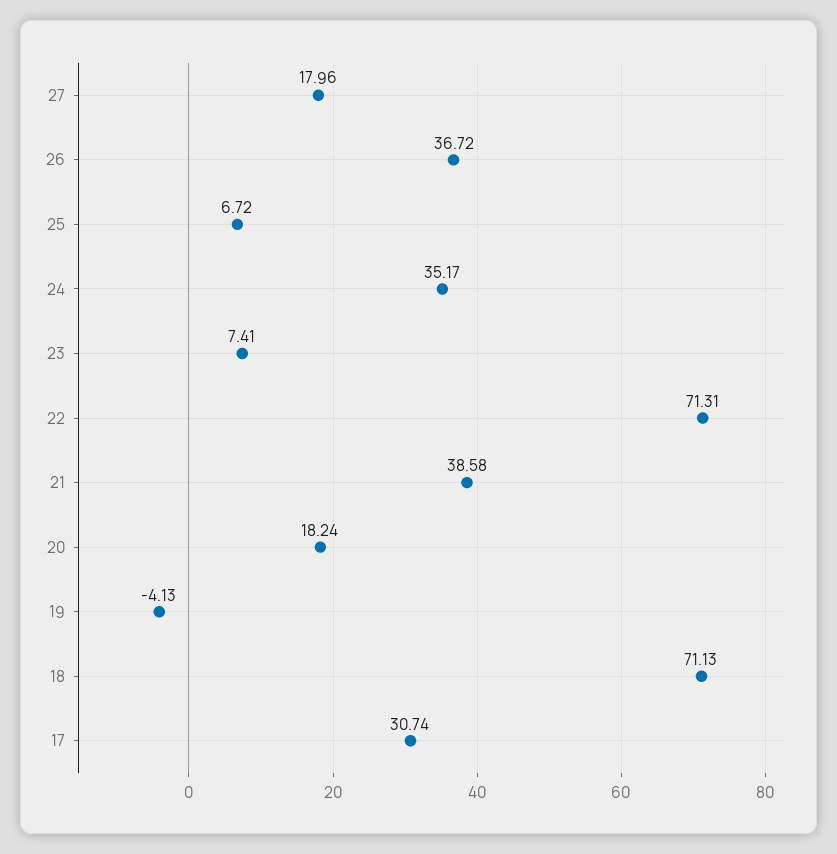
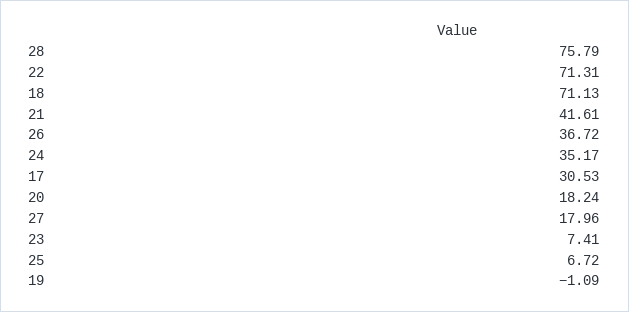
  {
    "27": 17.96,
    "26": 36.72,
    "25": 6.72,
    "24": 35.17,
    "23": 7.41,
    "22": 71.31,
-   "21": 38.58,
+   "21": 41.61,
    "20": 18.24,
-   "19": -4.13,
+   "19": -1.09,
    "18": 71.13,
-   "17": 30.74
+   "17": 30.53,
+   "28": 75.79
  }

